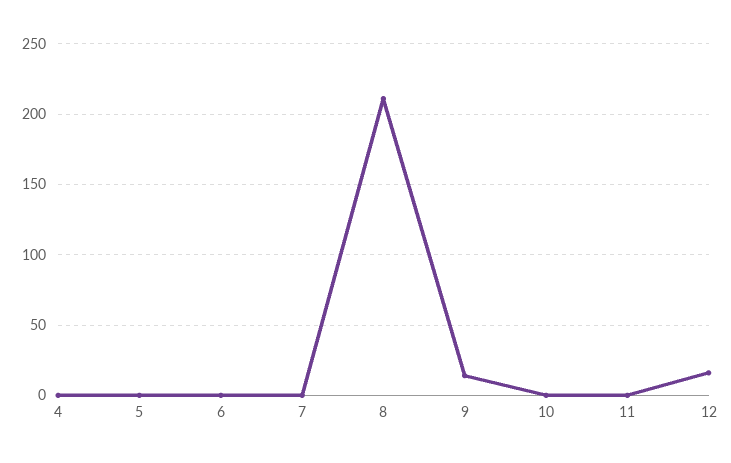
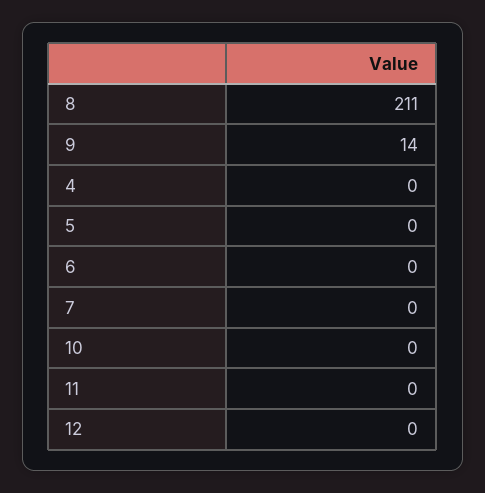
  {
    "4": 0,
    "5": 0,
    "6": 0,
    "7": 0,
    "8": 211,
    "9": 14,
    "10": 0,
    "11": 0,
-   "12": 15
+   "12": 0
  }

